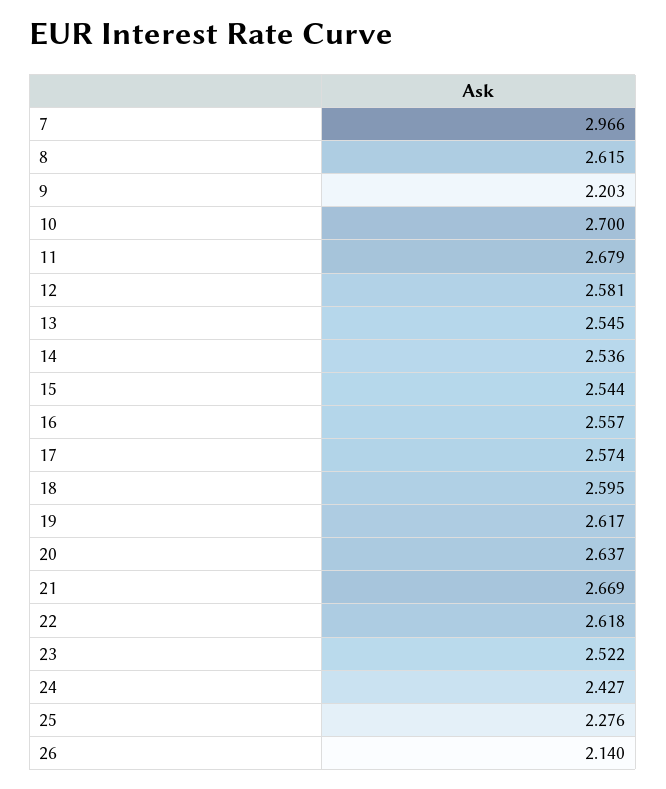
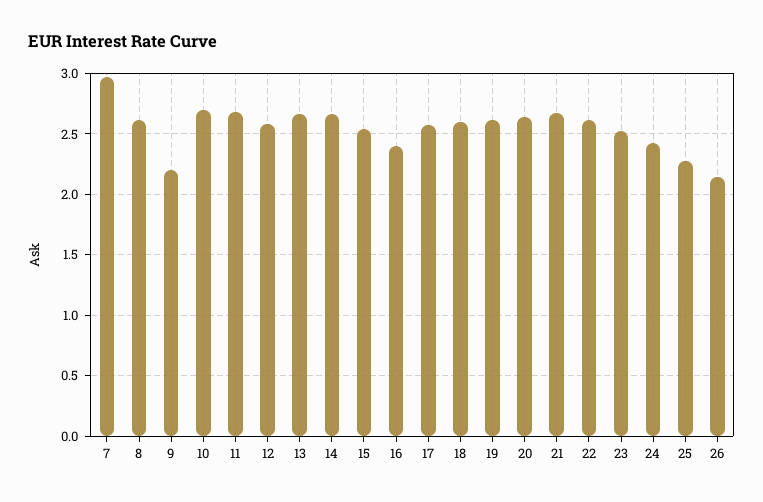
  {
    "7": 2.966,
    "8": 2.615,
    "9": 2.203,
    "10": 2.7,
    "11": 2.679,
    "12": 2.581,
-   "13": 2.545,
+   "13": 2.65,
-   "14": 2.536,
+   "14": 2.65,
    "15": 2.544,
-   "16": 2.557,
+   "16": 2.4,
    "17": 2.574,
    "18": 2.595,
    "19": 2.617,
    "20": 2.637,
    "21": 2.669,
    "22": 2.618,
    "23": 2.522,
    "24": 2.427,
    "25": 2.276,
    "26": 2.14
  }

